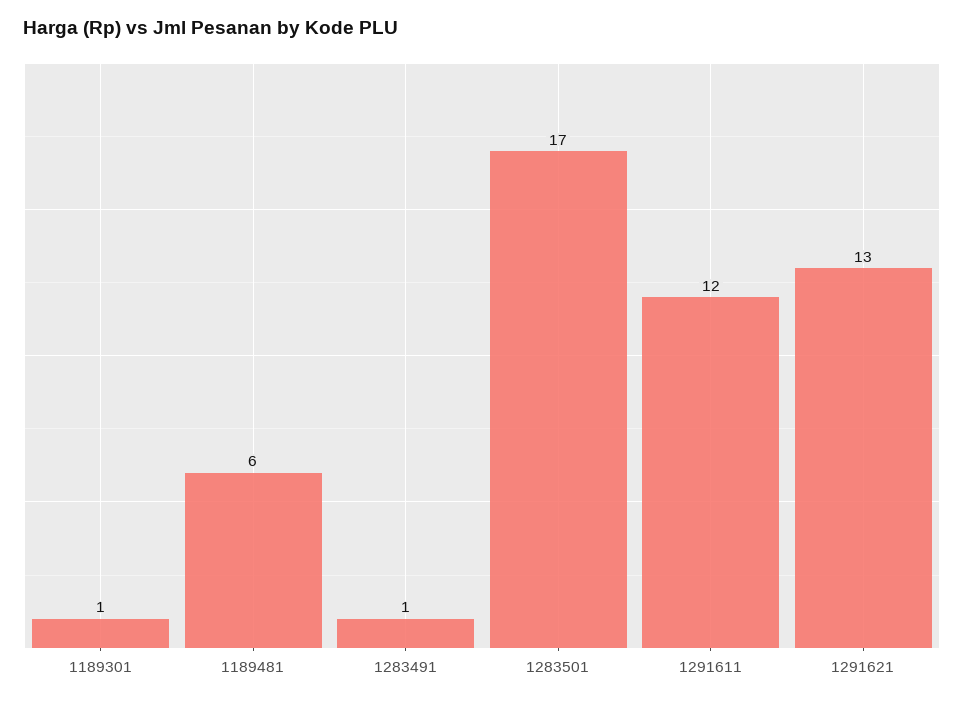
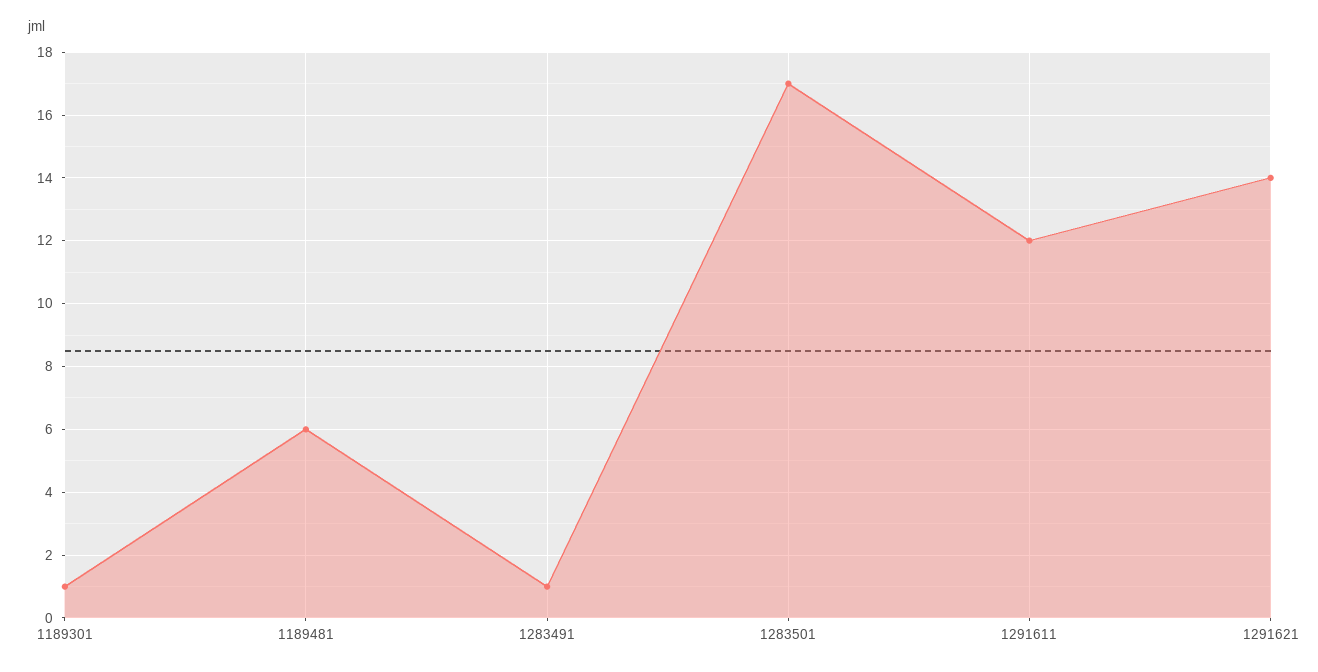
  {
    "1189301": 1,
    "1189481": 6,
    "1283491": 1,
    "1283501": 17,
    "1291611": 12,
-   "1291621": 13
+   "1291621": 14
  }

